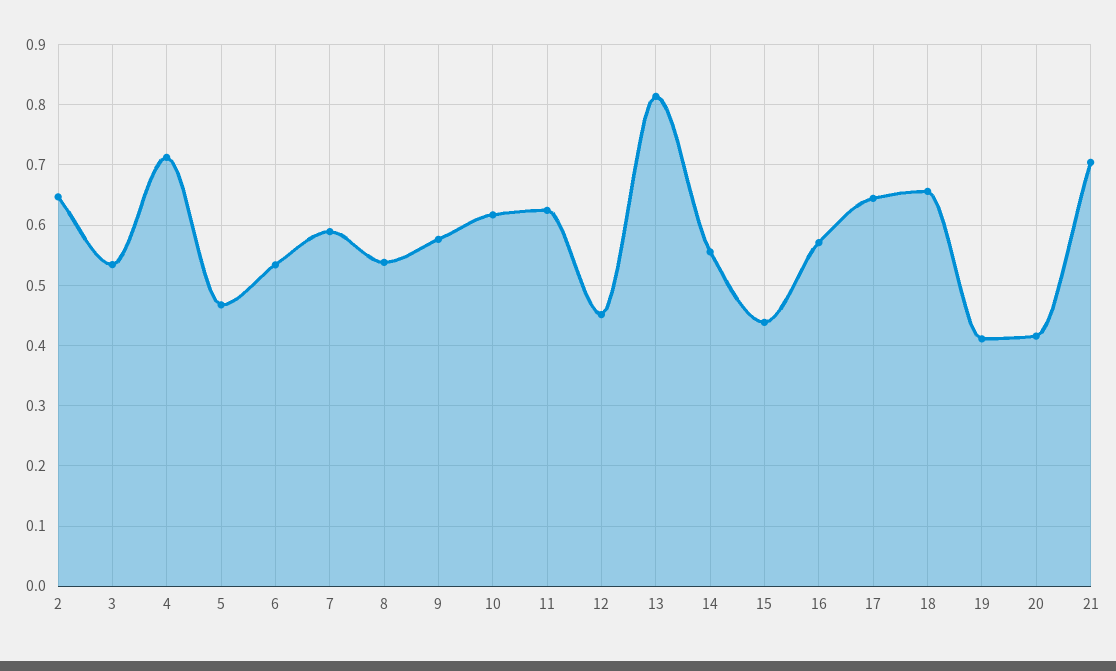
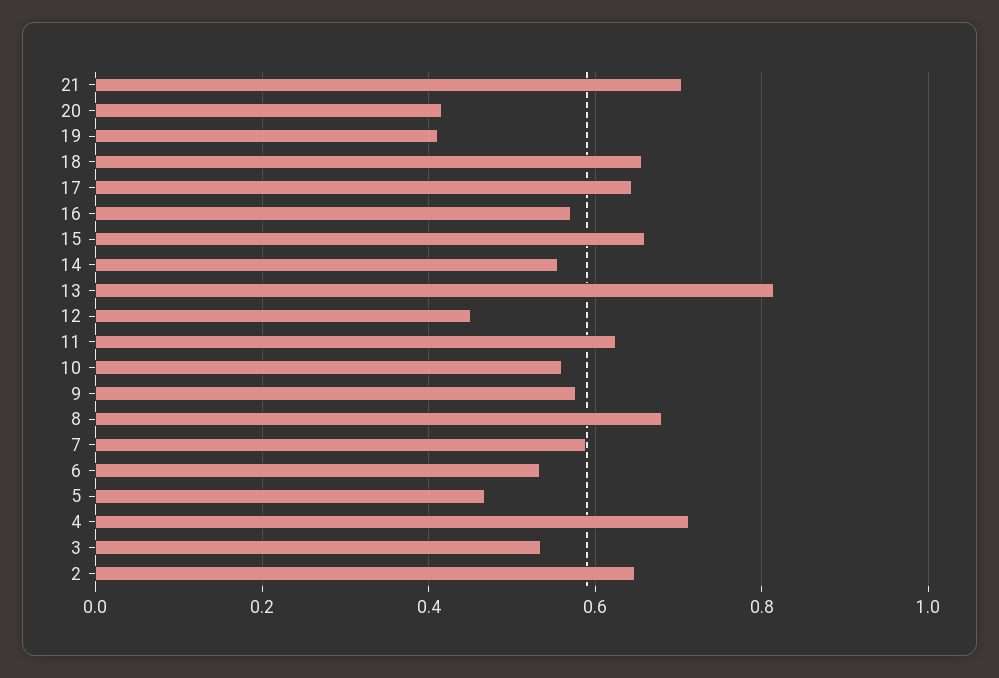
  {
    "2": 0.65,
    "3": 0.53,
    "4": 0.71,
    "5": 0.47,
    "6": 0.53,
    "7": 0.59,
-   "8": 0.54,
+   "8": 0.68,
    "9": 0.58,
-   "10": 0.62,
+   "10": 0.56,
    "11": 0.62,
    "12": 0.45,
    "13": 0.81,
    "14": 0.56,
-   "15": 0.44,
+   "15": 0.66,
    "16": 0.57,
    "17": 0.64,
    "18": 0.66,
    "19": 0.41,
    "20": 0.42,
    "21": 0.7
  }

